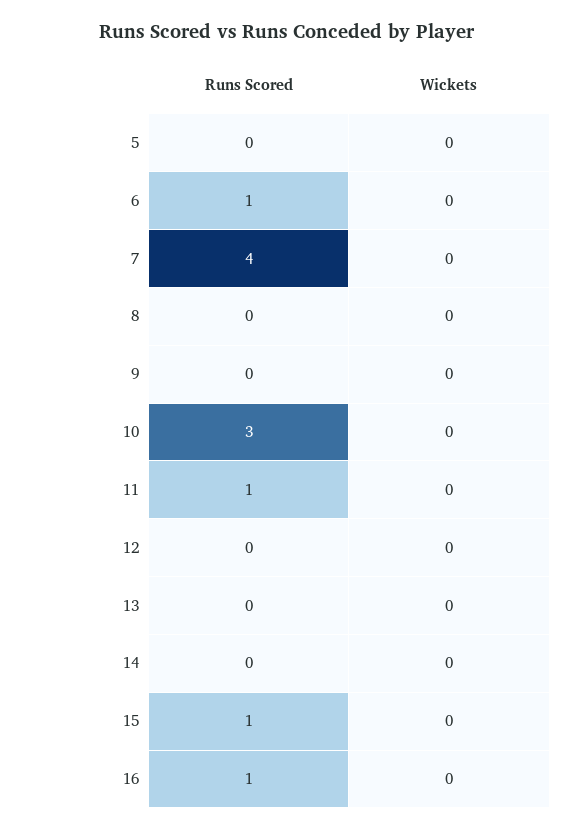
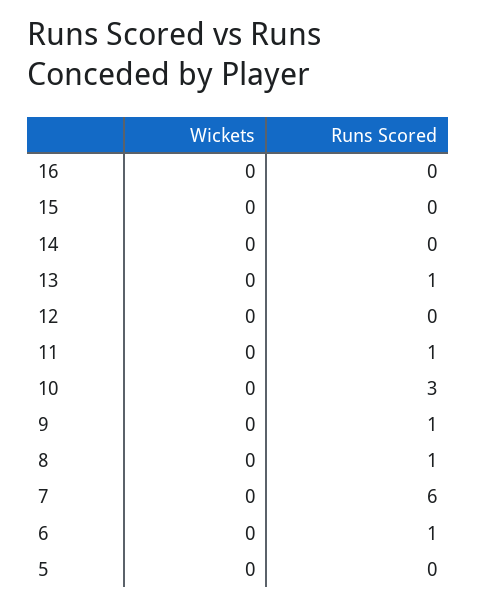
  {
    "Runs Scored": {
      "5": 0,
      "6": 1,
-     "7": 4,
+     "7": 6,
-     "8": 0,
+     "8": 1,
-     "9": 0,
+     "9": 1,
      "10": 3,
      "11": 1,
      "12": 0,
-     "13": 0,
+     "13": 1,
      "14": 0,
-     "15": 1,
+     "15": 0,
-     "16": 1
+     "16": 0
    },
    "Wickets": {
      "5": 0,
      "6": 0,
      "7": 0,
      "8": 0,
      "9": 0,
      "10": 0,
      "11": 0,
      "12": 0,
      "13": 0,
      "14": 0,
      "15": 0,
      "16": 0
    }
  }

